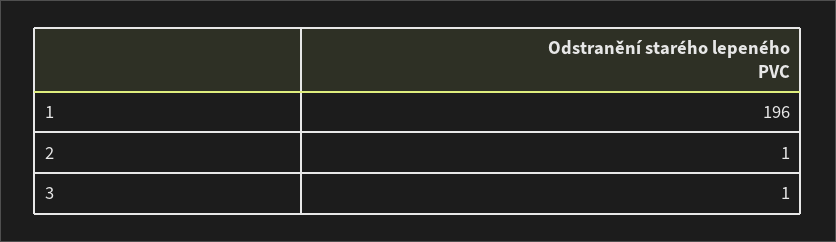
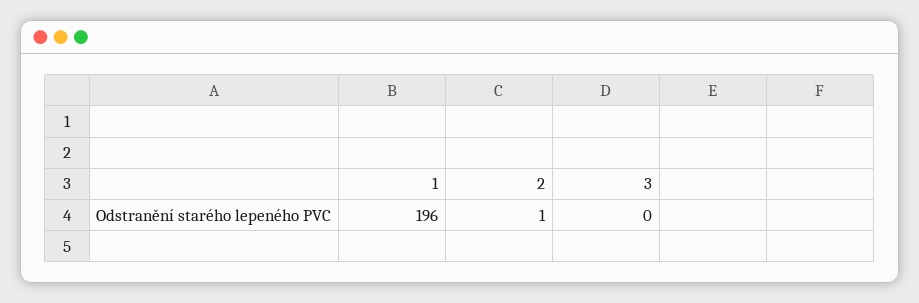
  {
    "1": 196,
    "2": 1,
-   "3": 1
+   "3": 0
  }

